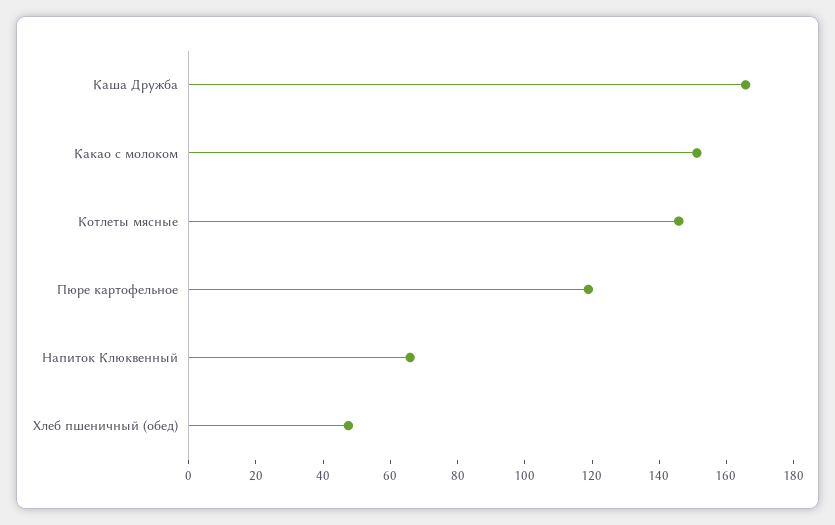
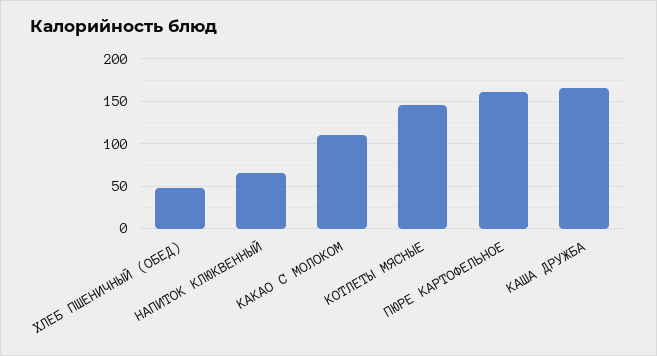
  {
    "Каша Дружба": 165,
-   "Какао с молоком": 150,
+   "Какао с молоком": 110,
    "Котлеты мясные": 145,
-   "Пюре картофельное": 120,
+   "Пюре картофельное": 160,
    "Напиток Клюквенный": 65,
    "Хлеб пшеничный (обед)": 50
  }

